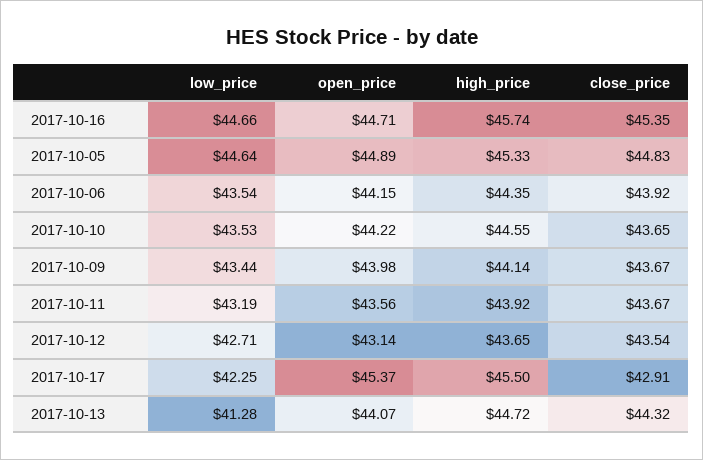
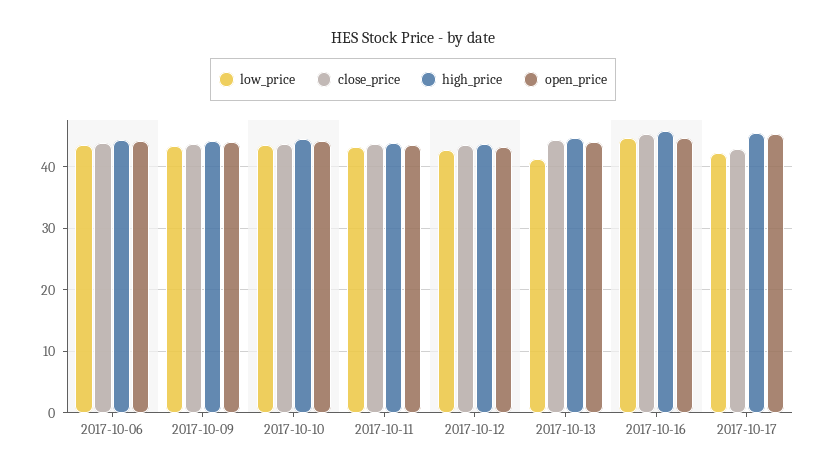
  {
    "low_price": {
      "2017-10-16": 44.66,
-     "2017-10-05": 44.64,
      "2017-10-06": 43.54,
      "2017-10-10": 43.53,
      "2017-10-09": 43.44,
      "2017-10-11": 43.19,
      "2017-10-12": 42.71,
      "2017-10-17": 42.25,
      "2017-10-13": 41.28
    },
    "open_price": {
      "2017-10-16": 44.71,
-     "2017-10-05": 44.89,
      "2017-10-06": 44.15,
      "2017-10-10": 44.22,
      "2017-10-09": 43.98,
      "2017-10-11": 43.56,
      "2017-10-12": 43.14,
      "2017-10-17": 45.37,
      "2017-10-13": 44.07
    },
    "high_price": {
      "2017-10-16": 45.74,
-     "2017-10-05": 45.33,
      "2017-10-06": 44.35,
      "2017-10-10": 44.55,
      "2017-10-09": 44.14,
      "2017-10-11": 43.92,
      "2017-10-12": 43.65,
      "2017-10-17": 45.5,
      "2017-10-13": 44.72
    },
    "close_price": {
      "2017-10-16": 45.35,
-     "2017-10-05": 44.83,
      "2017-10-06": 43.92,
      "2017-10-10": 43.65,
      "2017-10-09": 43.67,
      "2017-10-11": 43.67,
      "2017-10-12": 43.54,
      "2017-10-17": 42.91,
      "2017-10-13": 44.32
    }
  }

